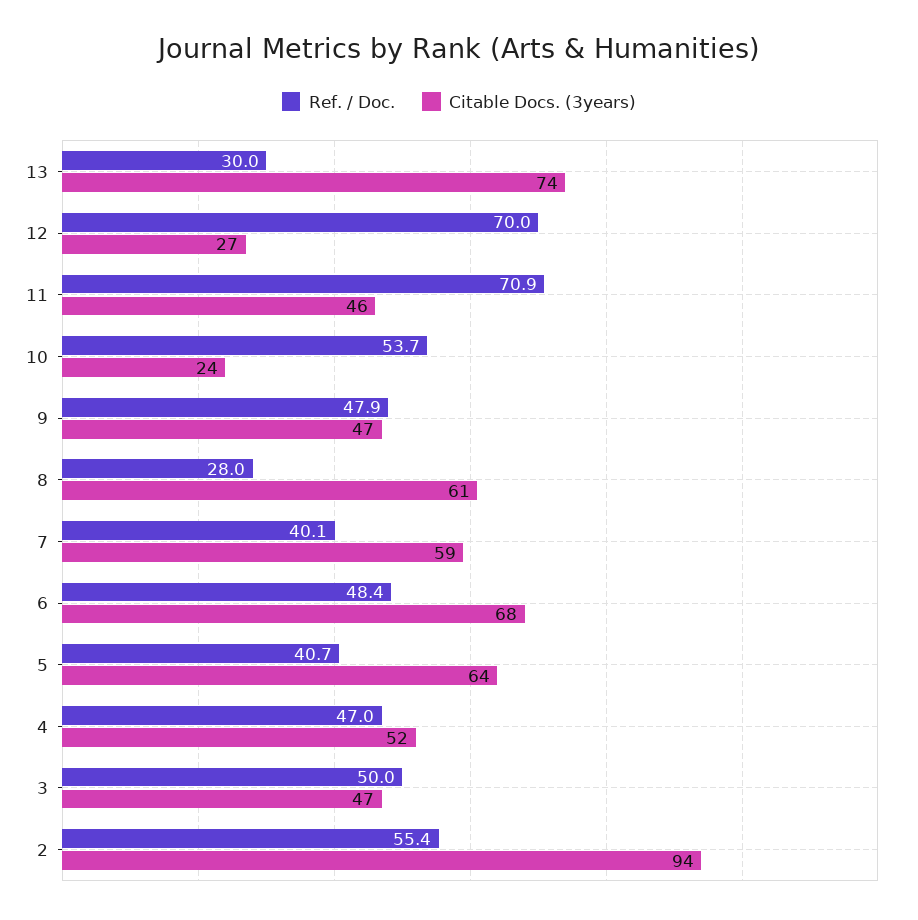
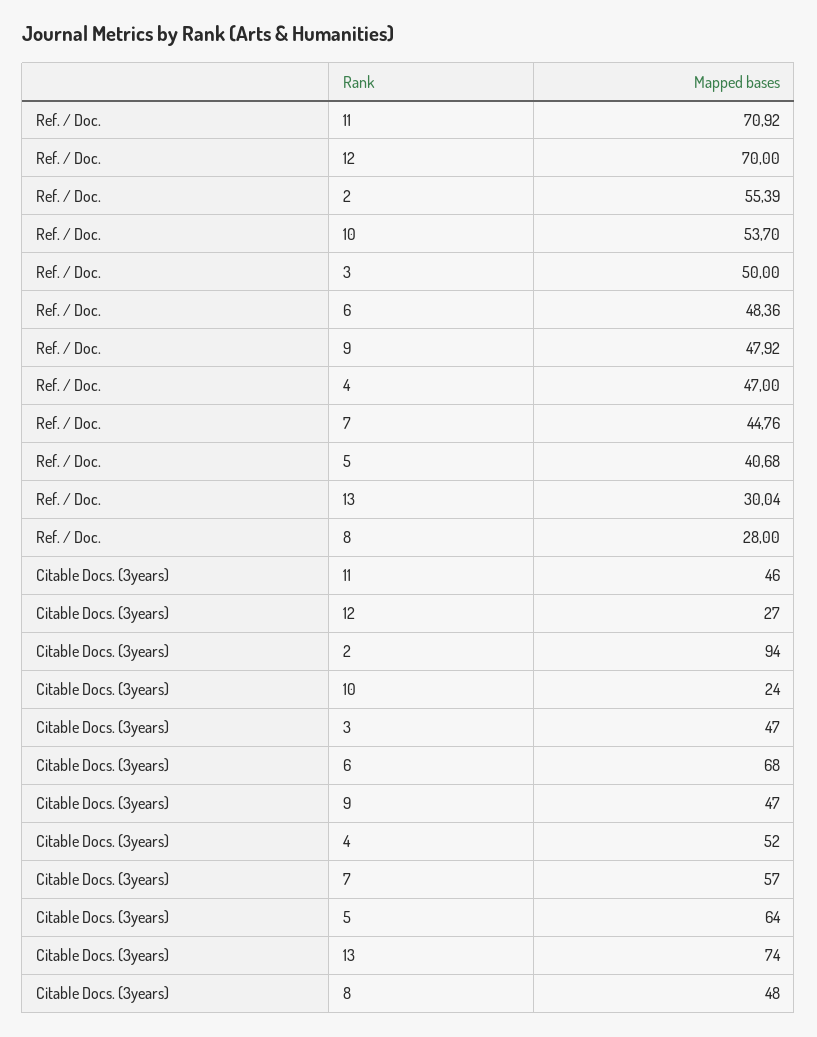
  {
    "Ref. / Doc.": {
      "13": 30.04,
      "12": 70,
      "11": 70.92,
      "10": 53.7,
      "9": 47.92,
      "8": 28,
-     "7": 40.1,
+     "7": 44.76,
      "6": 48.36,
      "5": 40.68,
      "4": 47,
      "3": 50,
      "2": 55.39
    },
    "Citable Docs. (3years)": {
      "13": 74,
      "12": 27,
      "11": 46,
      "10": 24,
      "9": 47,
-     "8": 61,
+     "8": 48,
-     "7": 59,
+     "7": 57,
      "6": 68,
      "5": 64,
      "4": 52,
      "3": 47,
      "2": 94
    }
  }

